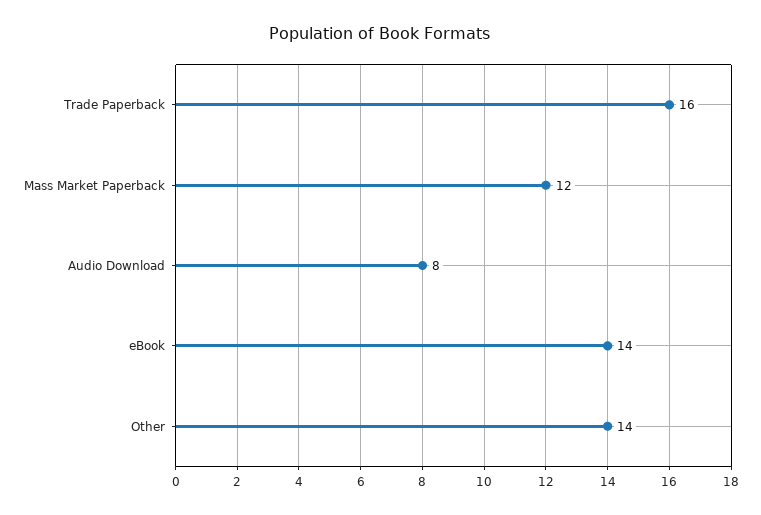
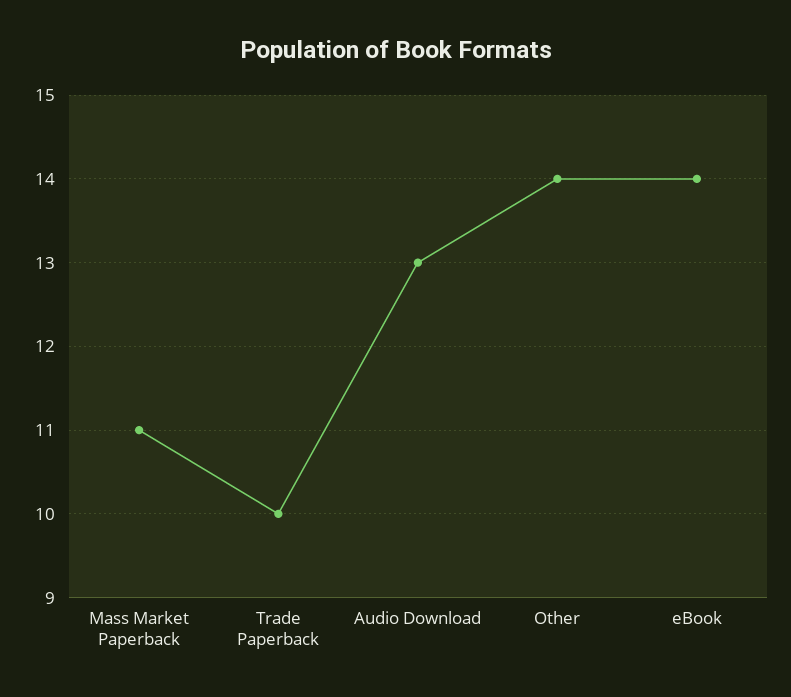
  {
-   "Trade Paperback": 16,
+   "Trade Paperback": 10,
-   "Mass Market Paperback": 12,
+   "Mass Market Paperback": 11,
-   "Audio Download": 8,
+   "Audio Download": 13,
    "eBook": 14,
    "Other": 14
  }

